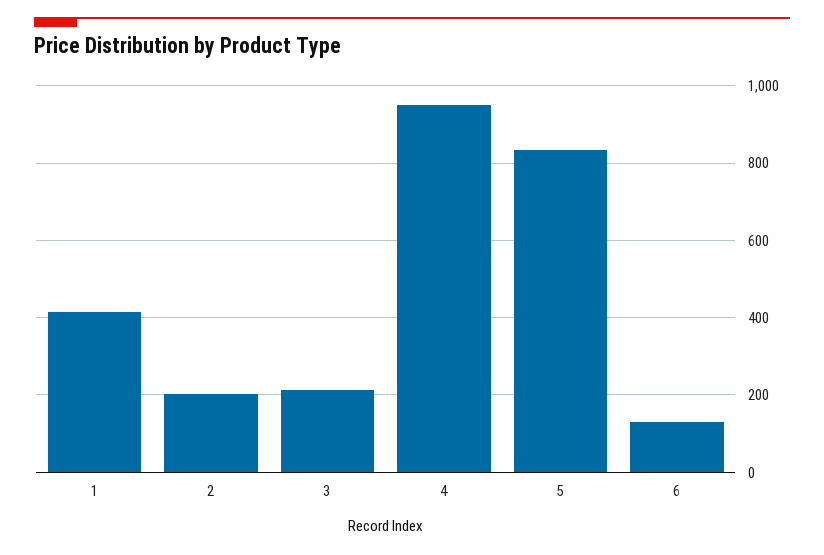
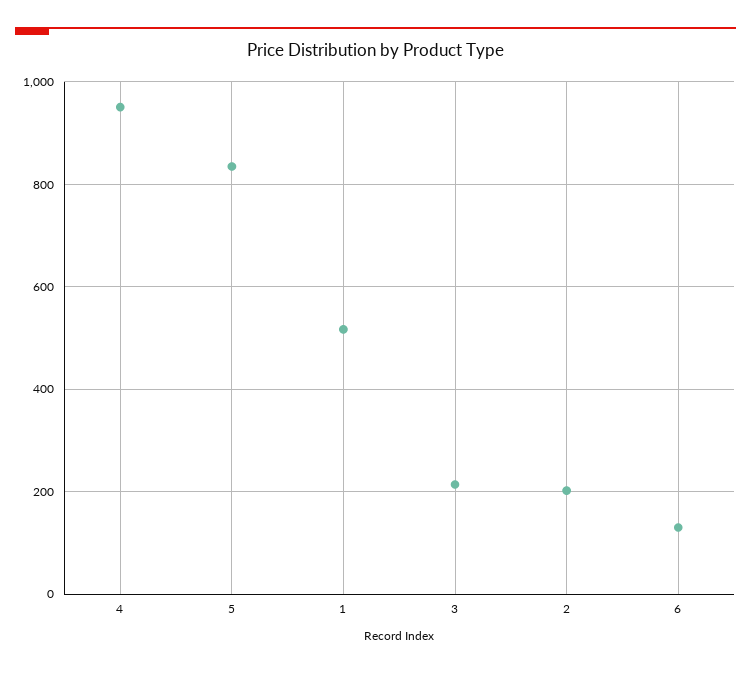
  {
-   "1": 420,
+   "1": 520,
    "2": 200,
    "3": 220,
    "4": 960,
    "5": 840,
    "6": 140
  }

